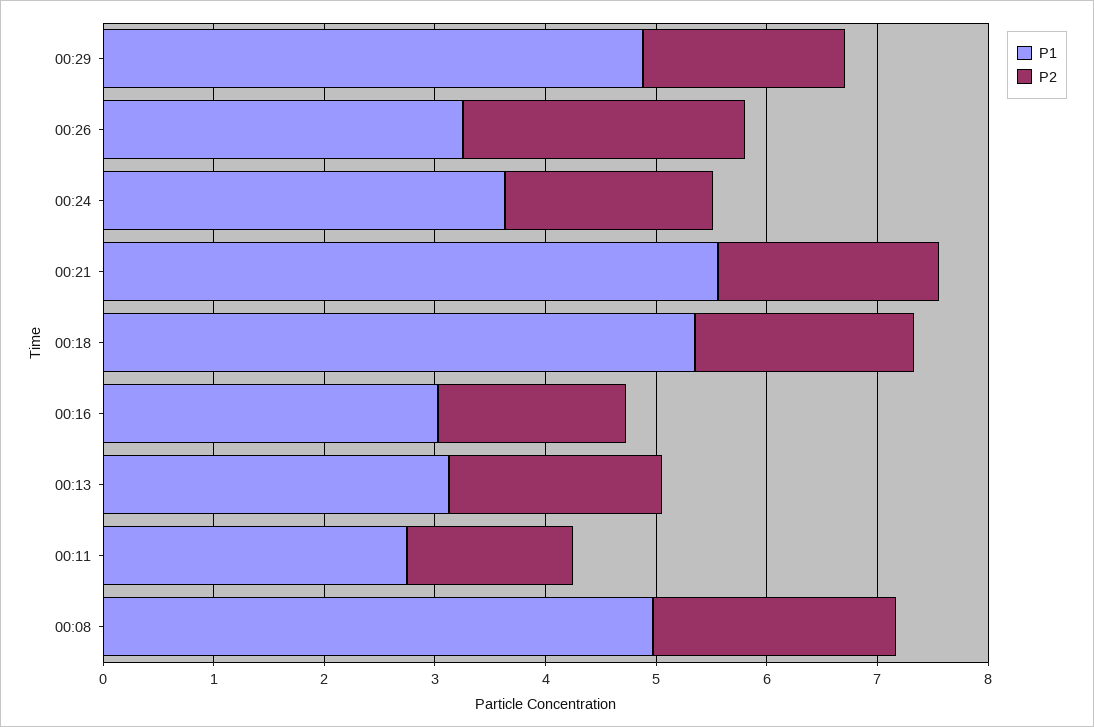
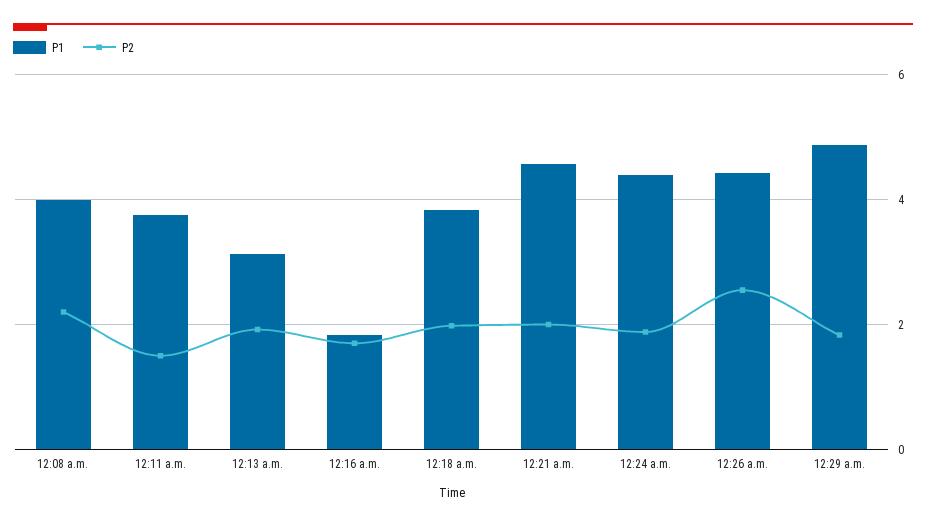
  {
    "P1": {
      "00:29": 4.8,
-     "00:26": 3.2,
+     "00:26": 4.4,
-     "00:24": 3.6,
+     "00:24": 4.4,
-     "00:21": 5.6,
+     "00:21": 4.6,
-     "00:18": 5.4,
+     "00:18": 3.8,
-     "00:16": 3,
+     "00:16": 1.8,
      "00:13": 3.2,
-     "00:11": 2.8,
+     "00:11": 3.8,
-     "00:08": 5
+     "00:08": 4
    },
    "P2": {
      "00:29": 1.8,
      "00:26": 2.6,
      "00:24": 1.8,
      "00:21": 2,
      "00:18": 2,
      "00:16": 1.8,
      "00:13": 2,
      "00:11": 1.6,
      "00:08": 2.2
    }
  }

